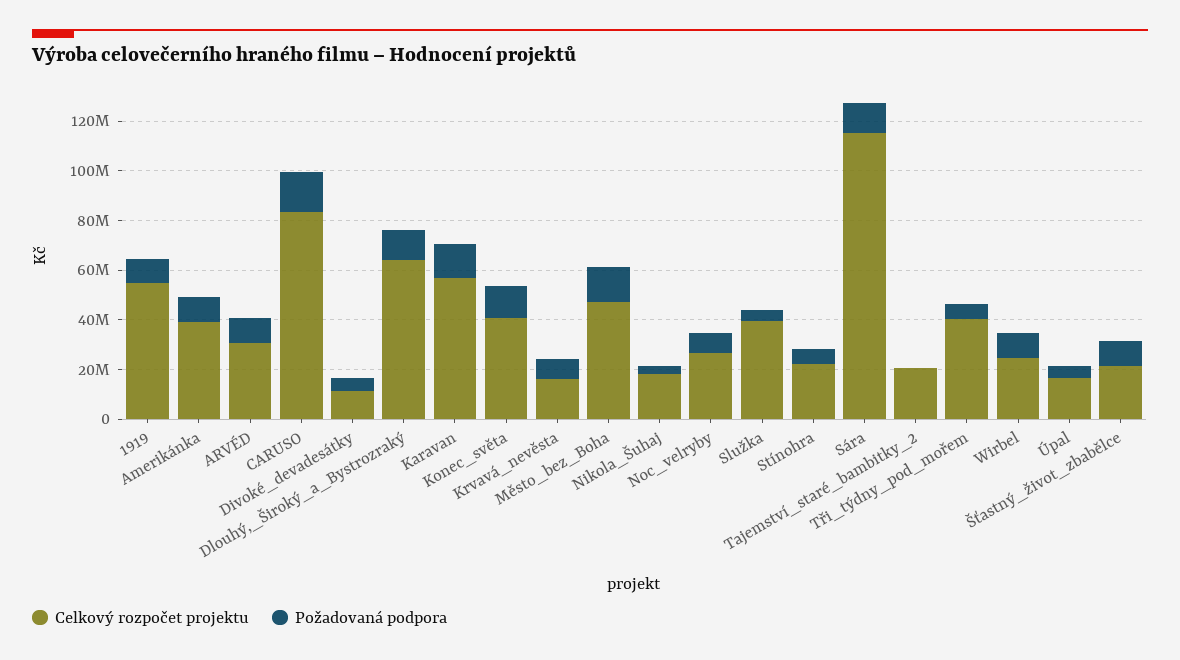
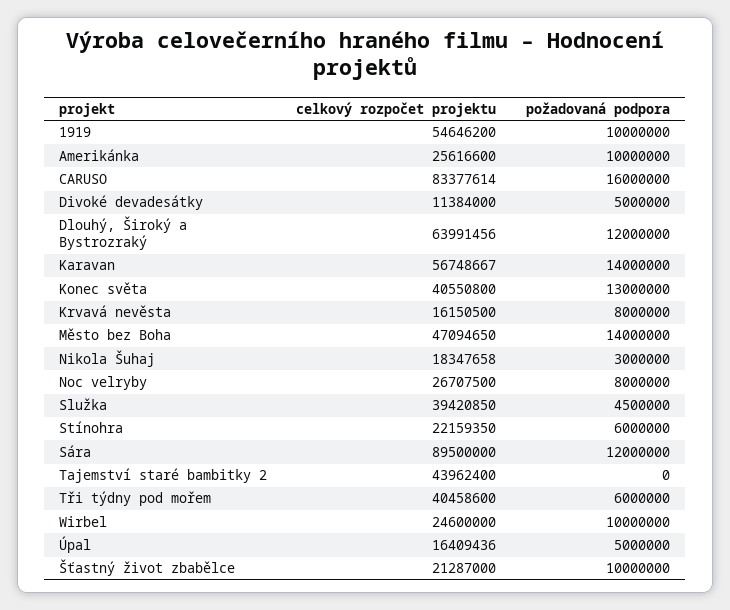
  {
    "Celkový rozpočet projektu": {
      "1919": 54646200,
-     "Amerikánka": 40000000,
+     "Amerikánka": 25616600,
-     "ARVÉD": 30000000,
      "CARUSO": 83377614,
      "Divoké_devadesátky": 11384000,
      "Dlouhý,_Široký_a_Bystrozraký": 63991456,
      "Karavan": 56748667,
      "Konec_světa": 40550800,
      "Krvavá_nevěsta": 16150500,
      "Město_bez_Boha": 47094650,
      "Nikola_Šuhaj": 18347658,
      "Noc_velryby": 26707500,
      "Služka": 39420850,
      "Stínohra": 22159350,
-     "Sára": 115000000,
+     "Sára": 89500000,
-     "Tajemství_staré_bambitky_2": 20000000,
+     "Tajemství_staré_bambitky_2": 43962400,
      "Tři_týdny_pod_mořem": 40458600,
      "Wirbel": 24600000,
      "Úpal": 16409436,
      "Šťastný_život_zbabělce": 21287000
    },
    "Požadovaná podpora": {
      "1919": 10000000,
      "Amerikánka": 10000000,
-     "ARVÉD": 10000000,
      "CARUSO": 16000000,
      "Divoké_devadesátky": 5000000,
      "Dlouhý,_Široký_a_Bystrozraký": 12000000,
      "Karavan": 14000000,
      "Konec_světa": 13000000,
      "Krvavá_nevěsta": 8000000,
      "Město_bez_Boha": 14000000,
      "Nikola_Šuhaj": 3000000,
      "Noc_velryby": 8000000,
      "Služka": 4500000,
      "Stínohra": 6000000,
      "Sára": 12000000,
      "Tajemství_staré_bambitky_2": 0,
      "Tři_týdny_pod_mořem": 6000000,
      "Wirbel": 10000000,
      "Úpal": 5000000,
      "Šťastný_život_zbabělce": 10000000
    }
  }

